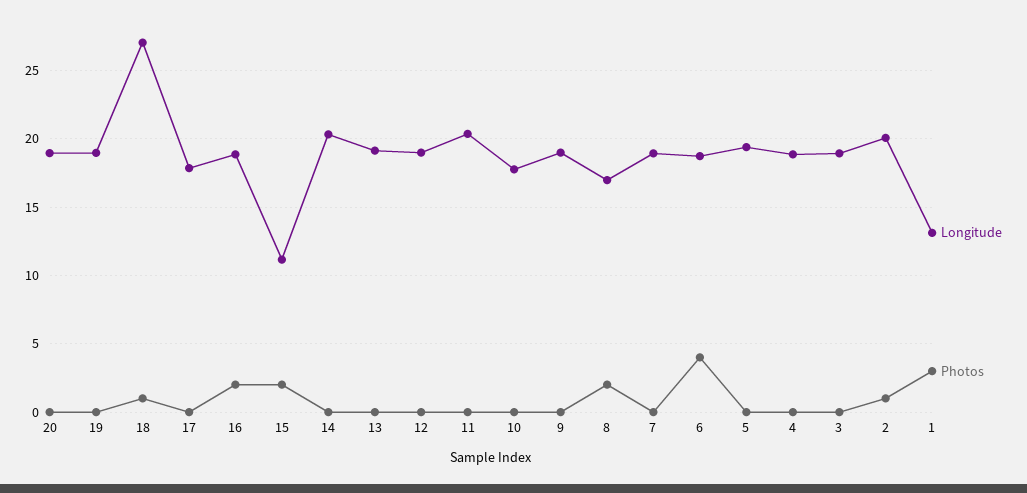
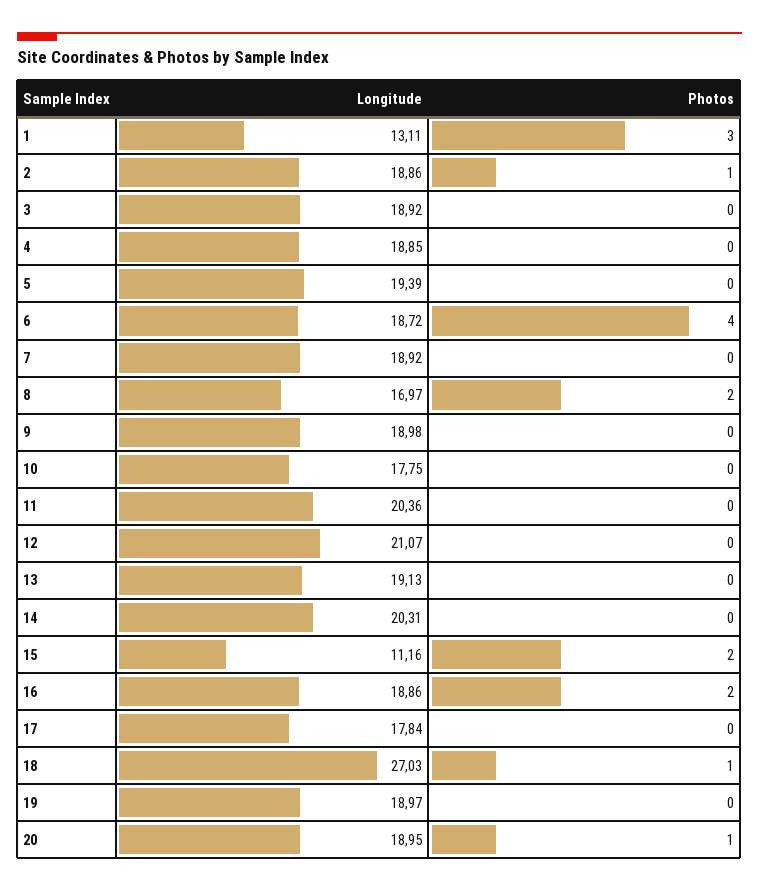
  {
    "Longitude": {
      "20": 18.95,
      "19": 18.97,
      "18": 27.03,
      "17": 17.84,
      "16": 18.86,
      "15": 11.16,
      "14": 20.31,
      "13": 19.13,
-     "12": 19,
+     "12": 21.07,
      "11": 20.36,
      "10": 17.75,
      "9": 18.98,
      "8": 16.97,
      "7": 18.92,
      "6": 18.72,
      "5": 19.39,
      "4": 18.85,
      "3": 18.92,
-     "2": 20,
+     "2": 18.86,
      "1": 13.11
    },
    "Photos": {
-     "20": 0,
+     "20": 1,
      "19": 0,
      "18": 1,
      "17": 0,
      "16": 2,
      "15": 2,
      "14": 0,
      "13": 0,
      "12": 0,
      "11": 0,
      "10": 0,
      "9": 0,
      "8": 2,
      "7": 0,
      "6": 4,
      "5": 0,
      "4": 0,
      "3": 0,
      "2": 1,
      "1": 3
    }
  }

